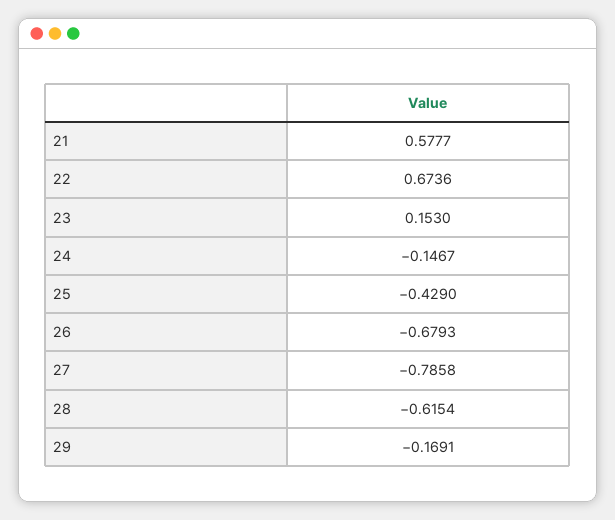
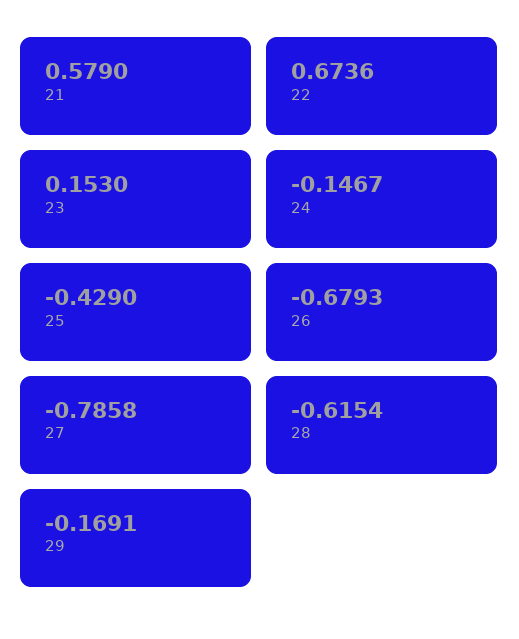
  {
-   "21": 0.5777,
+   "21": 0.579,
    "22": 0.6736,
    "23": 0.153,
    "24": -0.1467,
    "25": -0.429,
    "26": -0.6793,
    "27": -0.7858,
    "28": -0.6154,
    "29": -0.1691
  }

